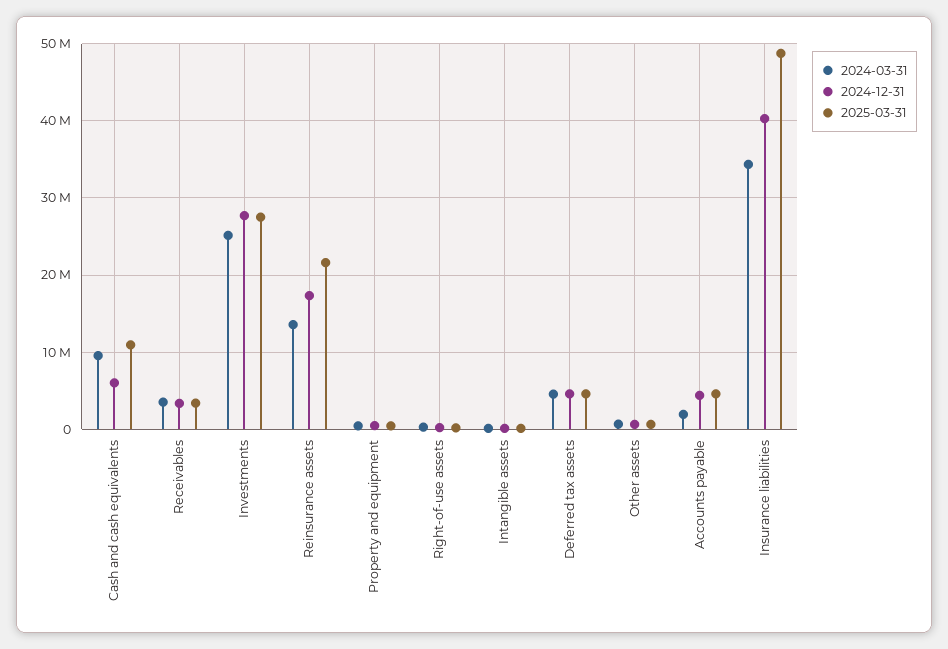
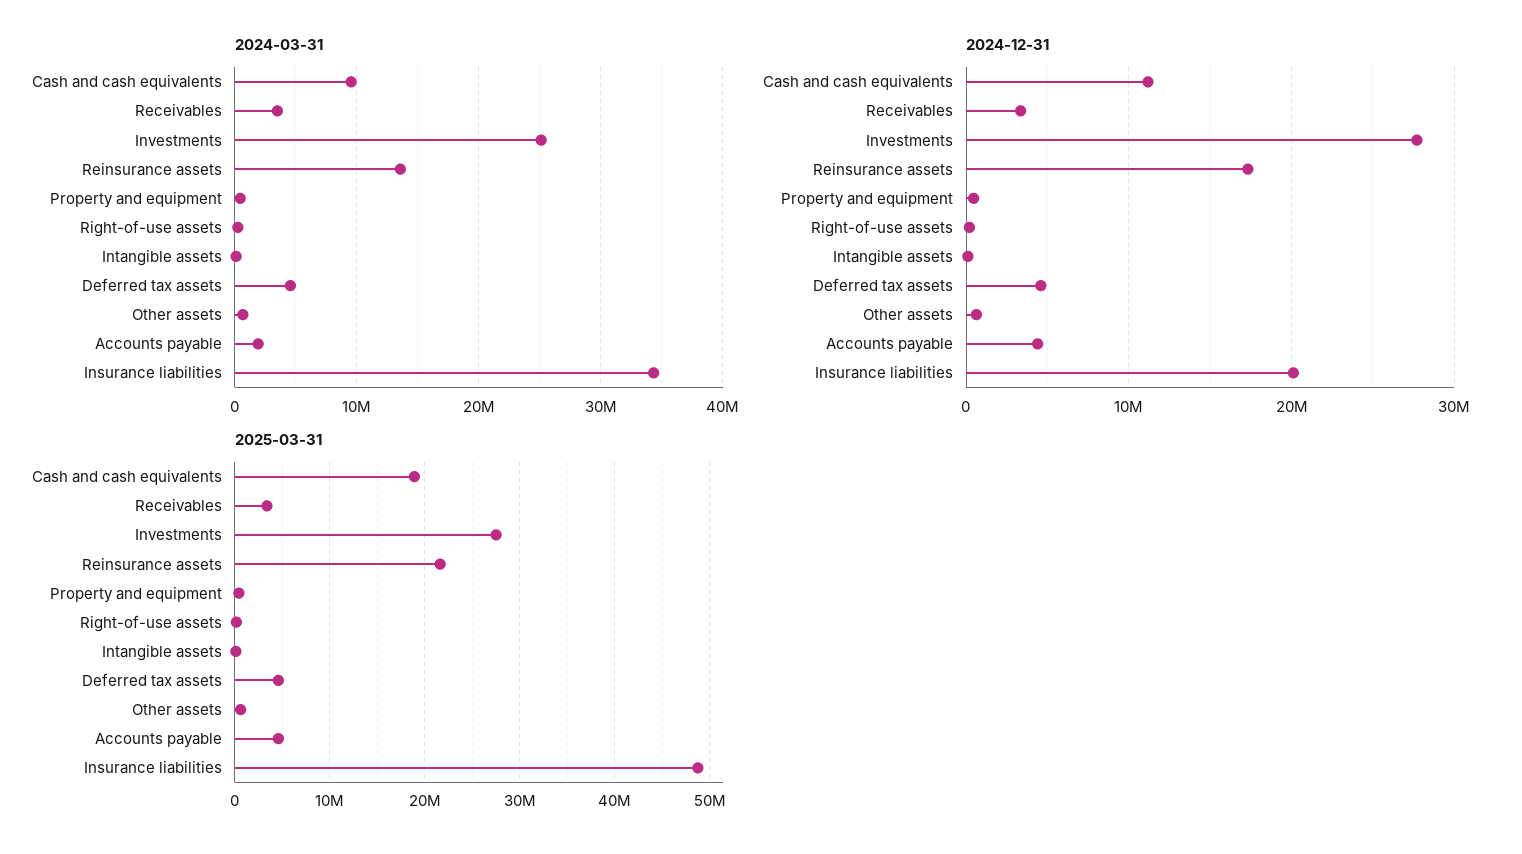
  {
    "2024-03-31": {
      "Cash and cash equivalents": 10000000,
      "Receivables": 3000000,
      "Investments": 25000000,
      "Reinsurance assets": 14000000,
      "Property and equipment": 0,
      "Right-of-use assets": 0,
      "Intangible assets": 0,
      "Deferred tax assets": 5000000,
      "Other assets": 1000000,
      "Accounts payable": 2000000,
      "Insurance liabilities": 34000000
    },
    "2024-12-31": {
-     "Cash and cash equivalents": 6000000,
+     "Cash and cash equivalents": 11000000,
      "Receivables": 3000000,
      "Investments": 28000000,
      "Reinsurance assets": 17000000,
      "Property and equipment": 0,
      "Right-of-use assets": 0,
      "Intangible assets": 0,
      "Deferred tax assets": 5000000,
      "Other assets": 1000000,
      "Accounts payable": 4000000,
-     "Insurance liabilities": 40000000
+     "Insurance liabilities": 20000000
    },
    "2025-03-31": {
-     "Cash and cash equivalents": 11000000,
+     "Cash and cash equivalents": 19000000,
      "Receivables": 3000000,
      "Investments": 28000000,
      "Reinsurance assets": 22000000,
      "Property and equipment": 0,
      "Right-of-use assets": 0,
      "Intangible assets": 0,
      "Deferred tax assets": 5000000,
      "Other assets": 1000000,
      "Accounts payable": 5000000,
      "Insurance liabilities": 49000000
    }
  }

